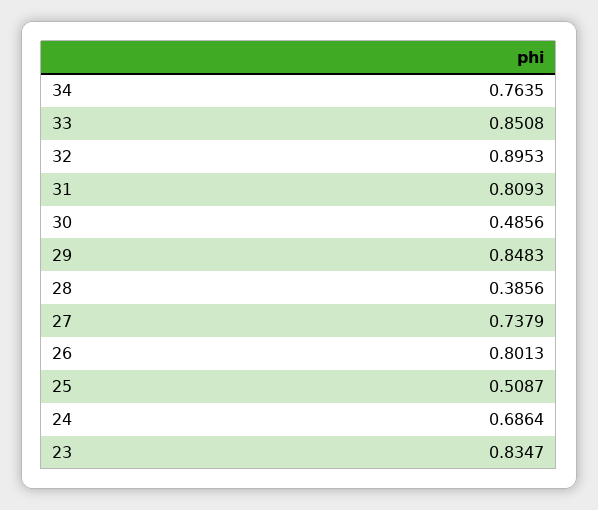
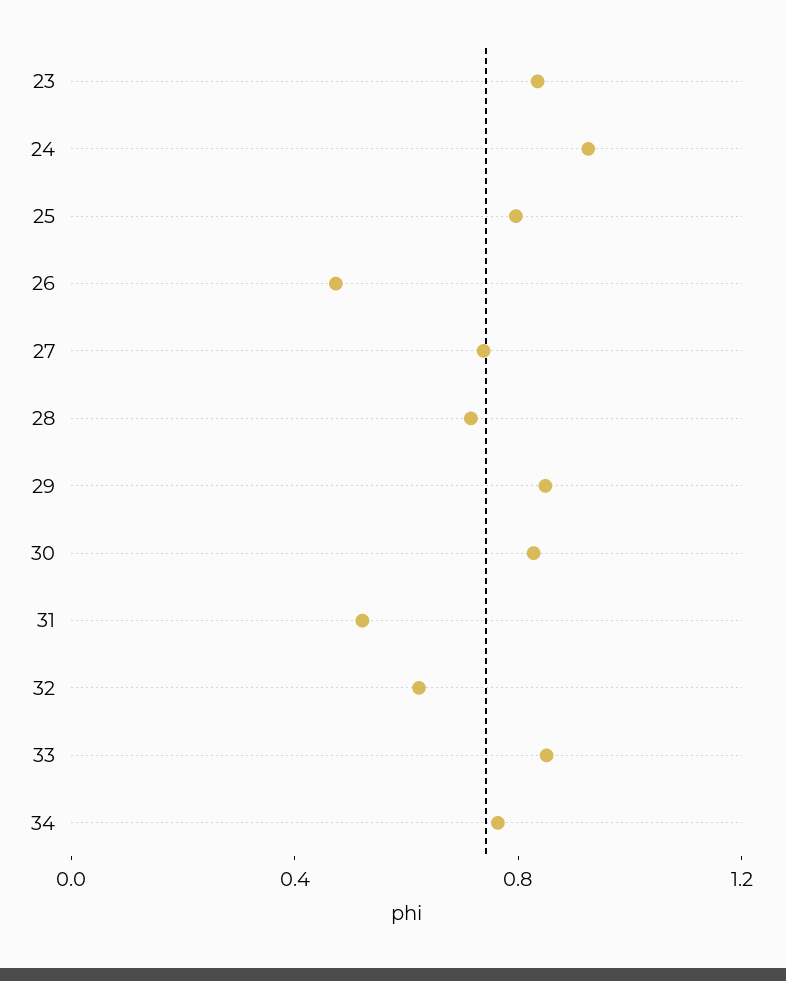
  {
    "34": 0.7635,
    "33": 0.8508,
-   "32": 0.8953,
+   "32": 0.6,
-   "31": 0.8093,
+   "31": 0.5,
-   "30": 0.4856,
+   "30": 0.8,
    "29": 0.8483,
-   "28": 0.3856,
+   "28": 0.7,
    "27": 0.7379,
-   "26": 0.8013,
+   "26": 0.5,
-   "25": 0.5087,
+   "25": 0.8,
-   "24": 0.6864,
+   "24": 0.9,
    "23": 0.8347
  }

